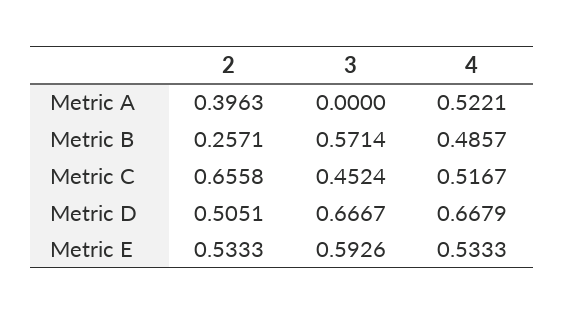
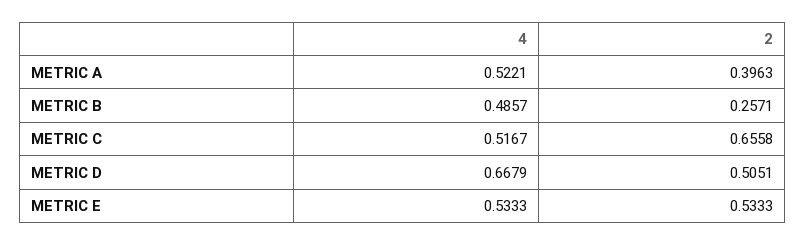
  {
    "2": {
      "Metric A": 0.3963,
      "Metric B": 0.2571,
      "Metric C": 0.6558,
      "Metric D": 0.5051,
      "Metric E": 0.5333
    },
-   "3": {
-     "Metric A": 0,
-     "Metric B": 0.5714,
-     "Metric C": 0.4524,
-     "Metric D": 0.6667,
-     "Metric E": 0.5926
-   },
    "4": {
      "Metric A": 0.5221,
      "Metric B": 0.4857,
      "Metric C": 0.5167,
      "Metric D": 0.6679,
      "Metric E": 0.5333
    }
  }

